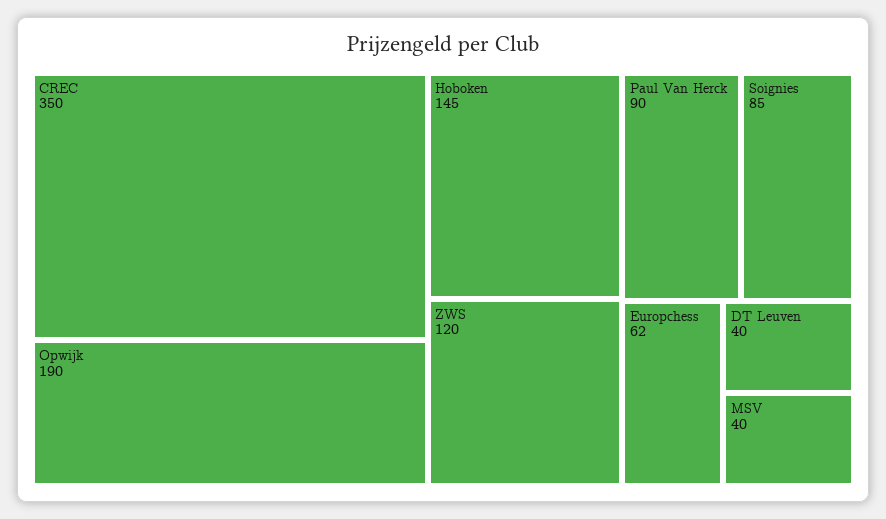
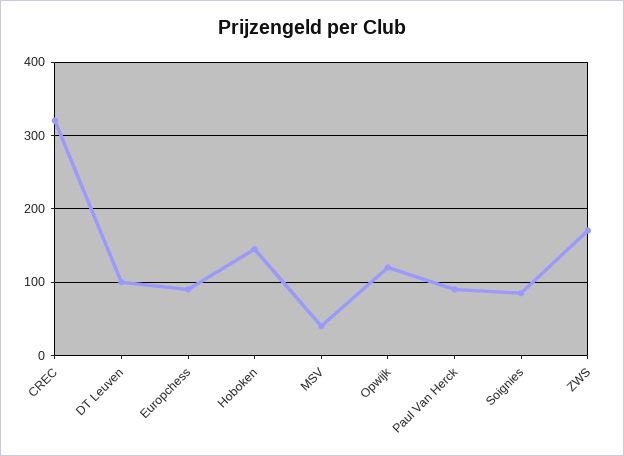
  {
-   "CREC": 350,
+   "CREC": 320,
-   "Opwijk": 190,
+   "Opwijk": 120,
    "Hoboken": 145,
-   "ZWS": 120,
+   "ZWS": 170,
    "Paul Van Herck": 90,
    "Soignies": 85,
-   "Europchess": 62,
+   "Europchess": 90,
-   "DT Leuven": 40,
+   "DT Leuven": 100,
    "MSV": 40
  }

